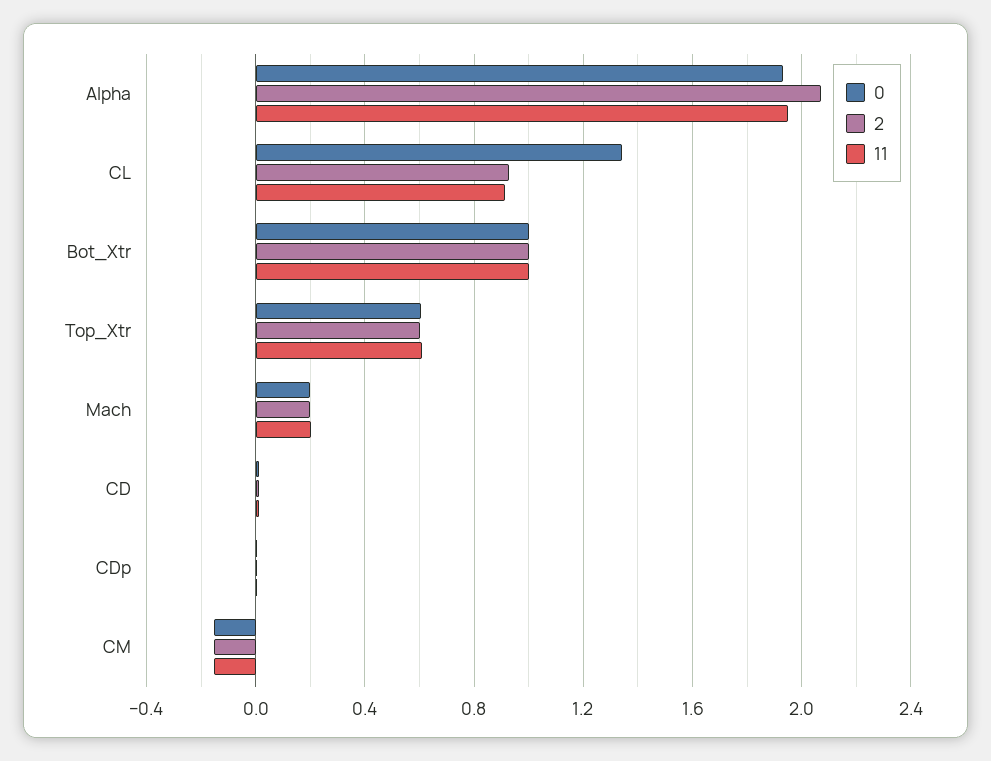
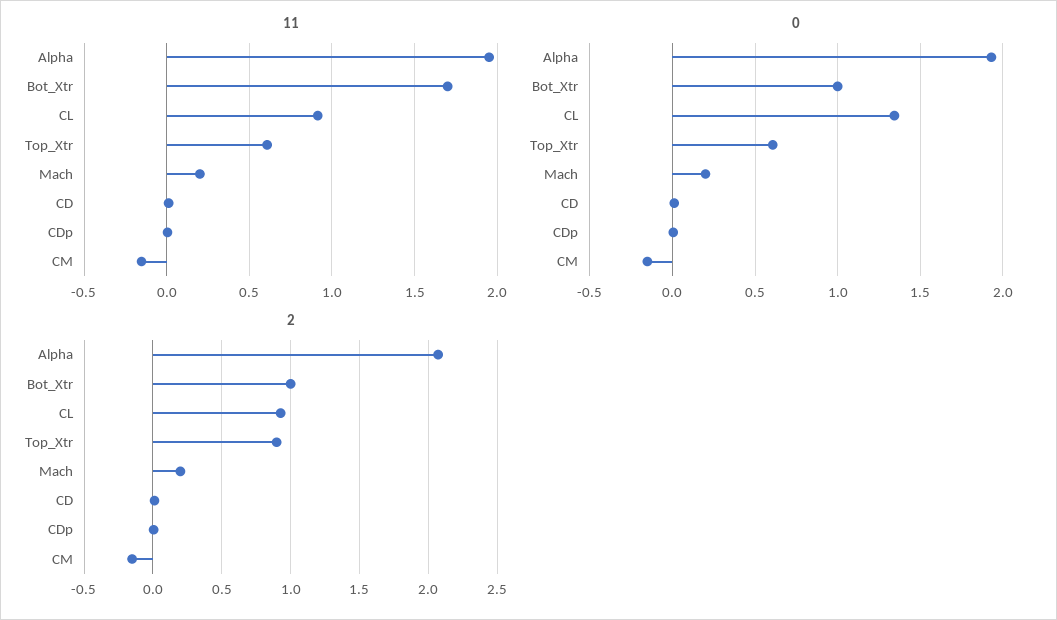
  {
    "0": {
      "Alpha": 1.95,
      "CL": 1.35,
      "Bot_Xtr": 1,
      "Top_Xtr": 0.6,
      "Mach": 0.2,
      "CD": 0,
      "CDp": 0,
      "CM": -0.15
    },
    "2": {
      "Alpha": 2.05,
      "CL": 0.95,
      "Bot_Xtr": 1,
-     "Top_Xtr": 0.6,
+     "Top_Xtr": 0.9,
      "Mach": 0.2,
      "CD": 0,
      "CDp": 0,
      "CM": -0.15
    },
    "11": {
      "Alpha": 1.95,
      "CL": 0.9,
-     "Bot_Xtr": 1,
+     "Bot_Xtr": 1.7,
      "Top_Xtr": 0.6,
      "Mach": 0.2,
      "CD": 0,
      "CDp": 0,
      "CM": -0.15
    }
  }

